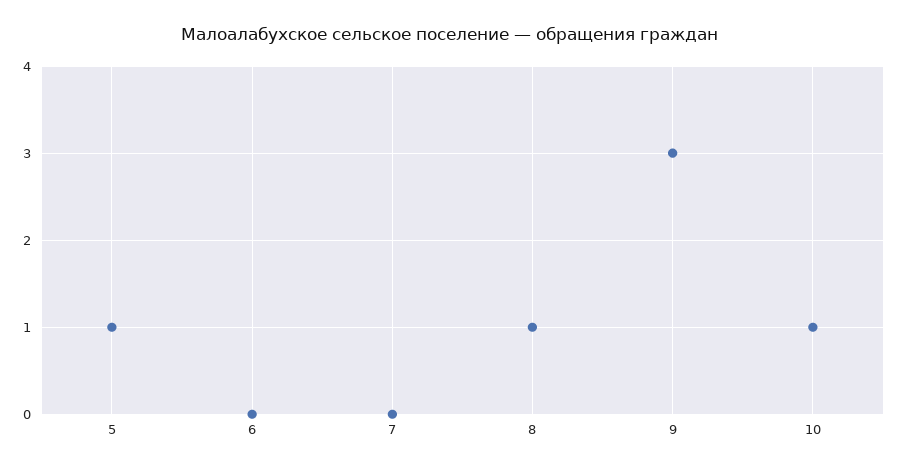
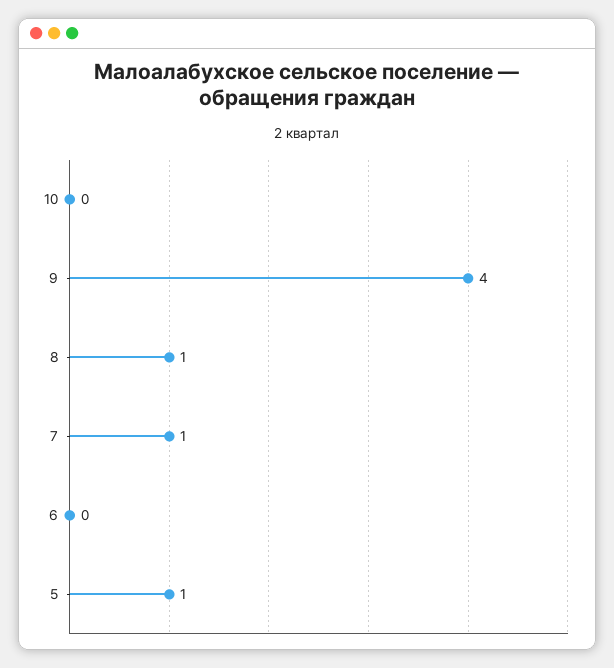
  {
    "5": 1,
    "6": 0,
-   "7": 0,
+   "7": 1,
    "8": 1,
-   "9": 3,
+   "9": 4,
-   "10": 1
+   "10": 0
  }

